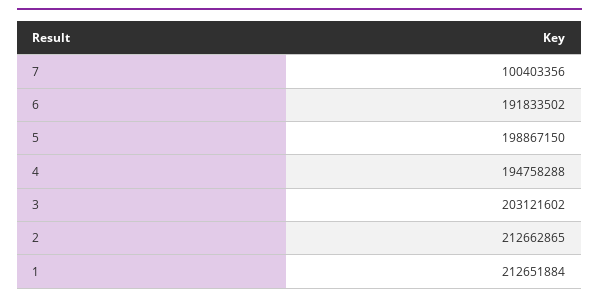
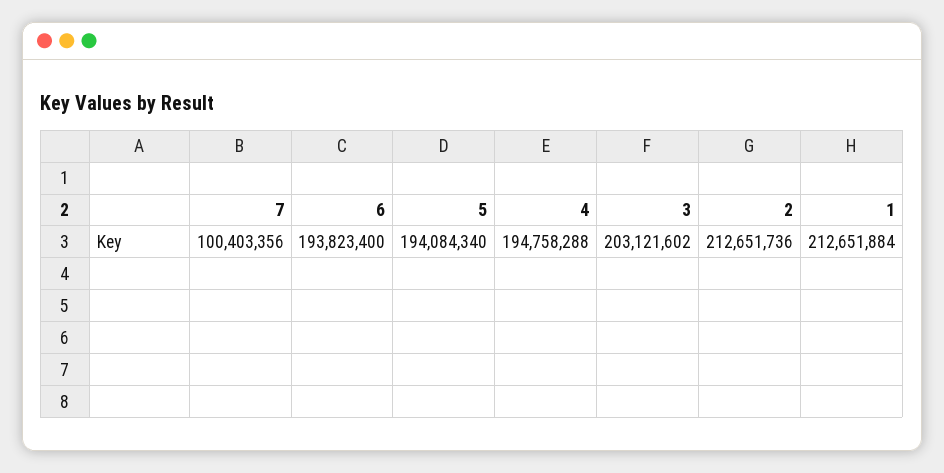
  {
    "7": 100403356,
-   "6": 191833502,
+   "6": 193823400,
-   "5": 198867150,
+   "5": 194084340,
    "4": 194758288,
    "3": 203121602,
-   "2": 212662865,
+   "2": 212651736,
    "1": 212651884
  }

